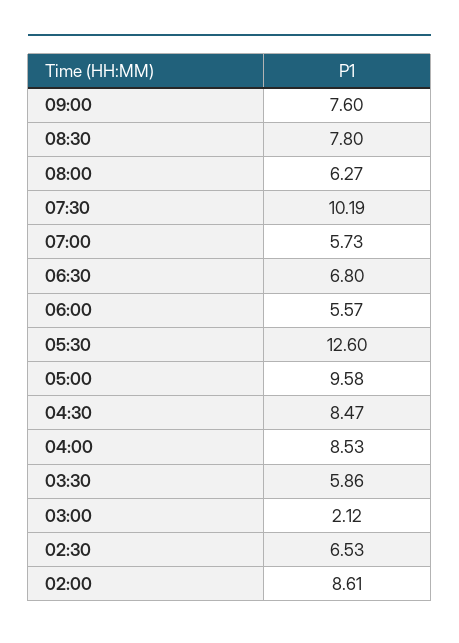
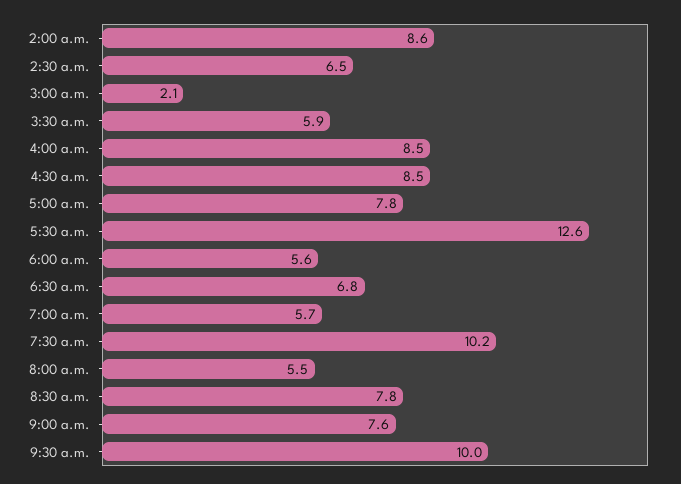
  {
    "09:00": 7.6,
    "08:30": 7.8,
-   "08:00": 6.27,
+   "08:00": 5.5,
    "07:30": 10.19,
    "07:00": 5.73,
    "06:30": 6.8,
    "06:00": 5.57,
    "05:30": 12.6,
-   "05:00": 9.58,
+   "05:00": 7.8,
    "04:30": 8.47,
    "04:00": 8.53,
    "03:30": 5.86,
    "03:00": 2.12,
    "02:30": 6.53,
-   "02:00": 8.61
+   "02:00": 8.61,
+   "9:30 a.m.": 10
  }

